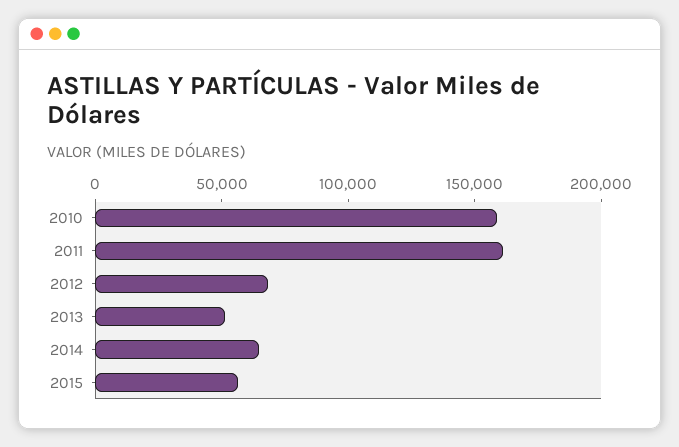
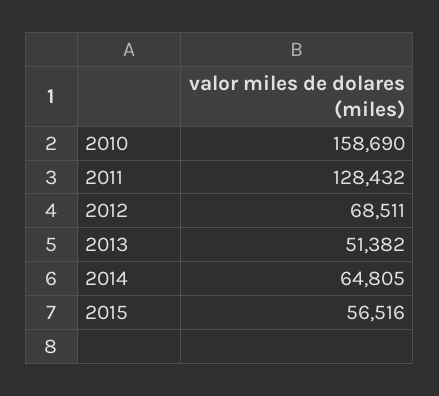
  {
    "2010": 158690,
-   "2011": 160000,
+   "2011": 128432,
    "2012": 68511,
    "2013": 51382,
    "2014": 64805,
    "2015": 56516
  }

